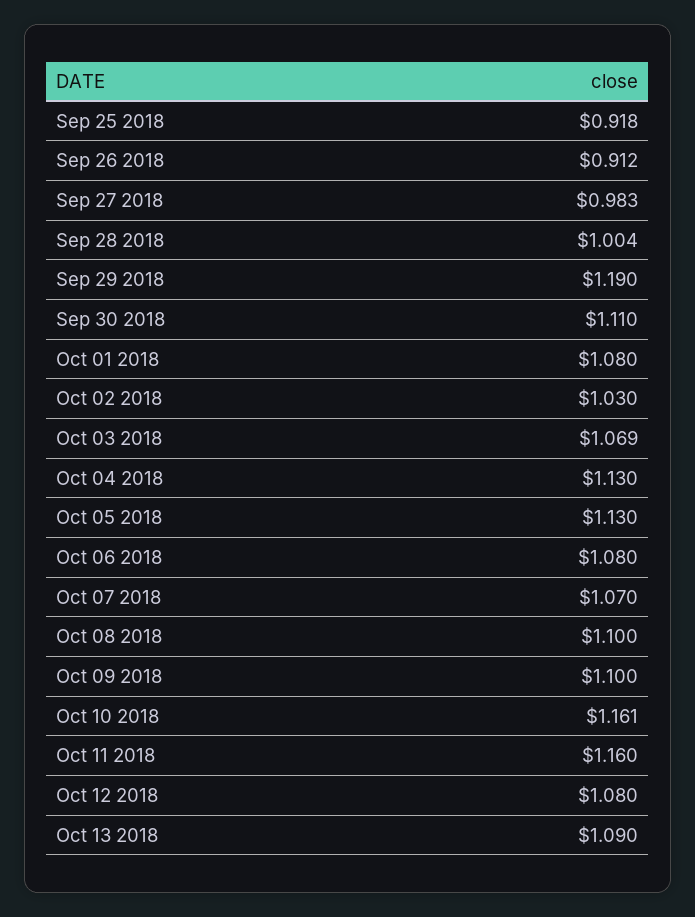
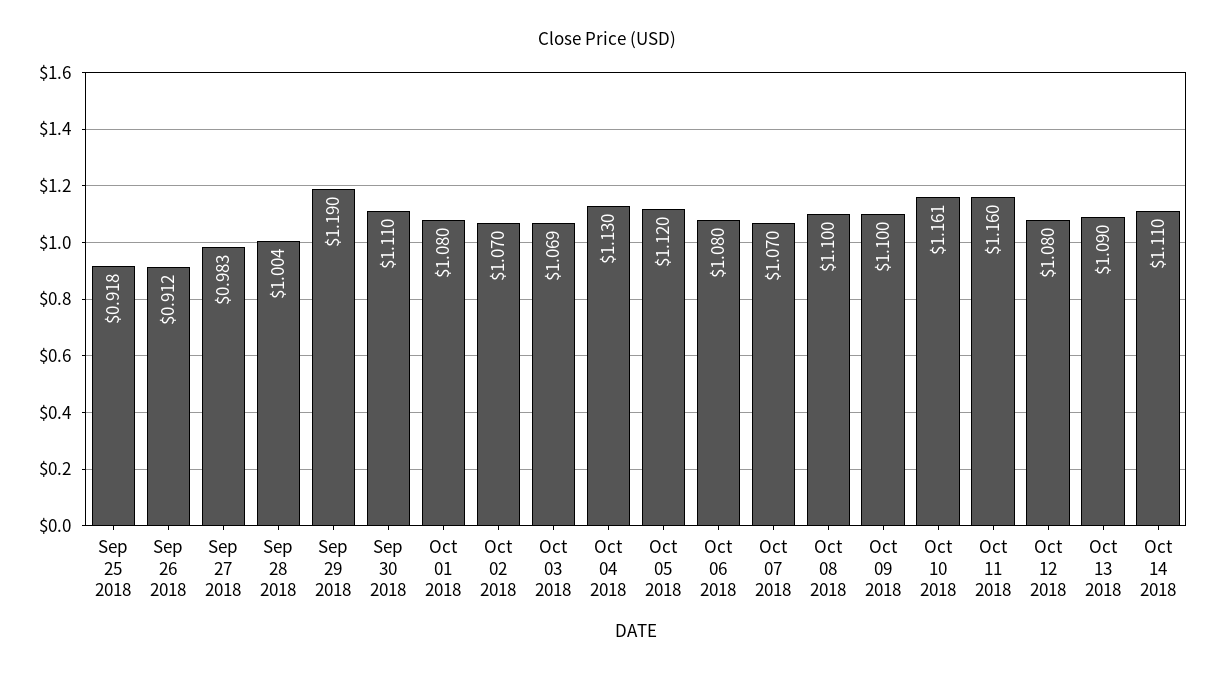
  {
    "Sep 25 2018": 0.918,
    "Sep 26 2018": 0.912,
    "Sep 27 2018": 0.983,
    "Sep 28 2018": 1.004,
    "Sep 29 2018": 1.19,
    "Sep 30 2018": 1.11,
    "Oct 01 2018": 1.08,
-   "Oct 02 2018": 1.03,
+   "Oct 02 2018": 1.07,
    "Oct 03 2018": 1.069,
    "Oct 04 2018": 1.13,
-   "Oct 05 2018": 1.13,
+   "Oct 05 2018": 1.12,
    "Oct 06 2018": 1.08,
    "Oct 07 2018": 1.07,
    "Oct 08 2018": 1.1,
    "Oct 09 2018": 1.1,
    "Oct 10 2018": 1.161,
    "Oct 11 2018": 1.16,
    "Oct 12 2018": 1.08,
-   "Oct 13 2018": 1.09
+   "Oct 13 2018": 1.09,
+   "Oct 14 2018": 1.11
  }

